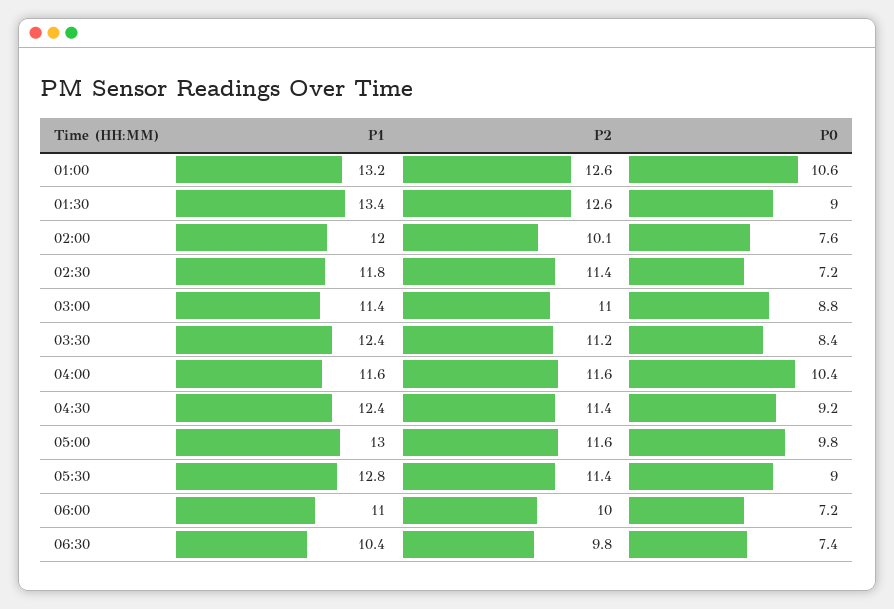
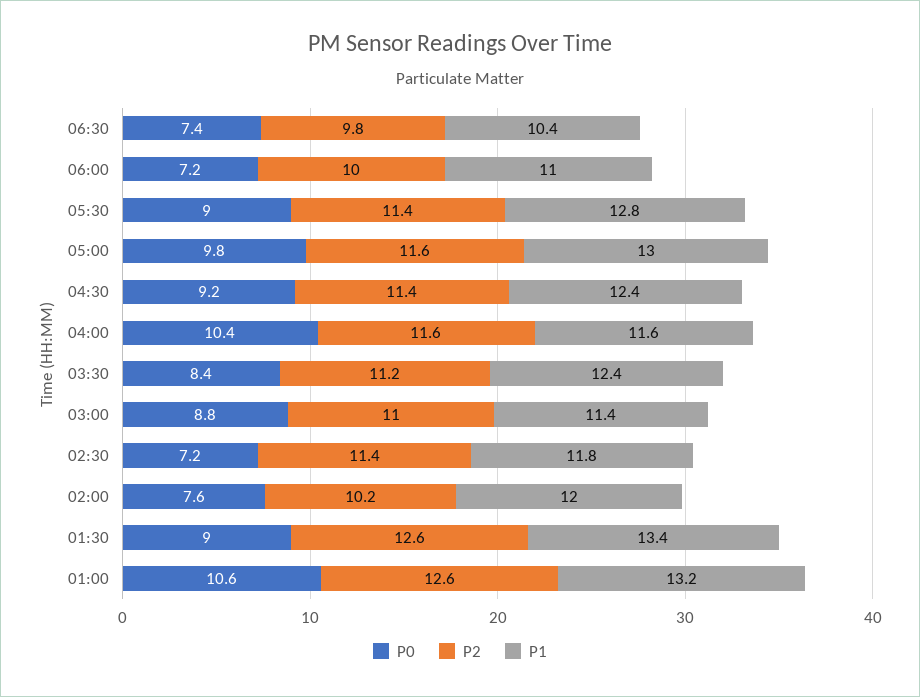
  {
    "P1": {
      "01:00": 13.2,
      "01:30": 13.4,
      "02:00": 12,
      "02:30": 11.8,
      "03:00": 11.4,
      "03:30": 12.4,
      "04:00": 11.6,
      "04:30": 12.4,
      "05:00": 13,
      "05:30": 12.8,
      "06:00": 11,
      "06:30": 10.4
    },
    "P2": {
      "01:00": 12.6,
      "01:30": 12.6,
-     "02:00": 10.1,
+     "02:00": 10.2,
      "02:30": 11.4,
      "03:00": 11,
      "03:30": 11.2,
      "04:00": 11.6,
      "04:30": 11.4,
      "05:00": 11.6,
      "05:30": 11.4,
      "06:00": 10,
      "06:30": 9.8
    },
    "P0": {
      "01:00": 10.6,
      "01:30": 9,
      "02:00": 7.6,
      "02:30": 7.2,
      "03:00": 8.8,
      "03:30": 8.4,
      "04:00": 10.4,
      "04:30": 9.2,
      "05:00": 9.8,
      "05:30": 9,
      "06:00": 7.2,
      "06:30": 7.4
    }
  }

